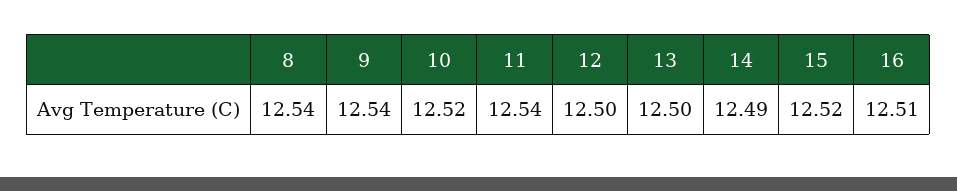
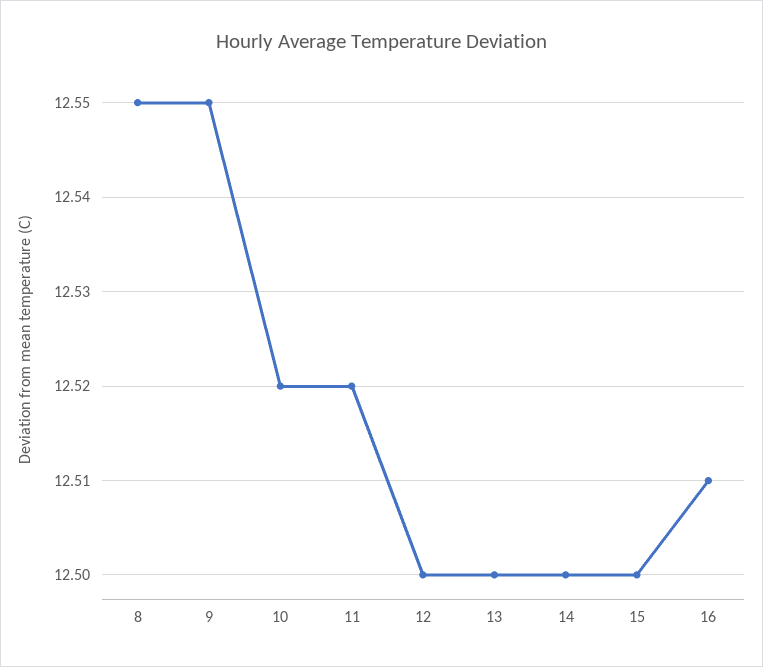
  {
-   "8": 12.54,
+   "8": 12.55,
-   "9": 12.54,
+   "9": 12.55,
    "10": 12.52,
-   "11": 12.54,
+   "11": 12.52,
    "12": 12.5,
    "13": 12.5,
-   "14": 12.49,
+   "14": 12.5,
-   "15": 12.52,
+   "15": 12.5,
    "16": 12.51
  }

